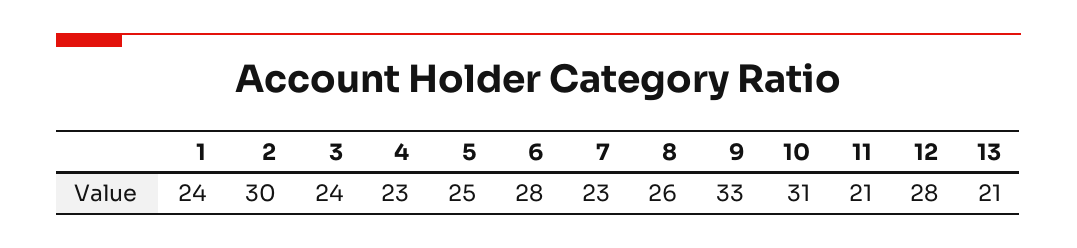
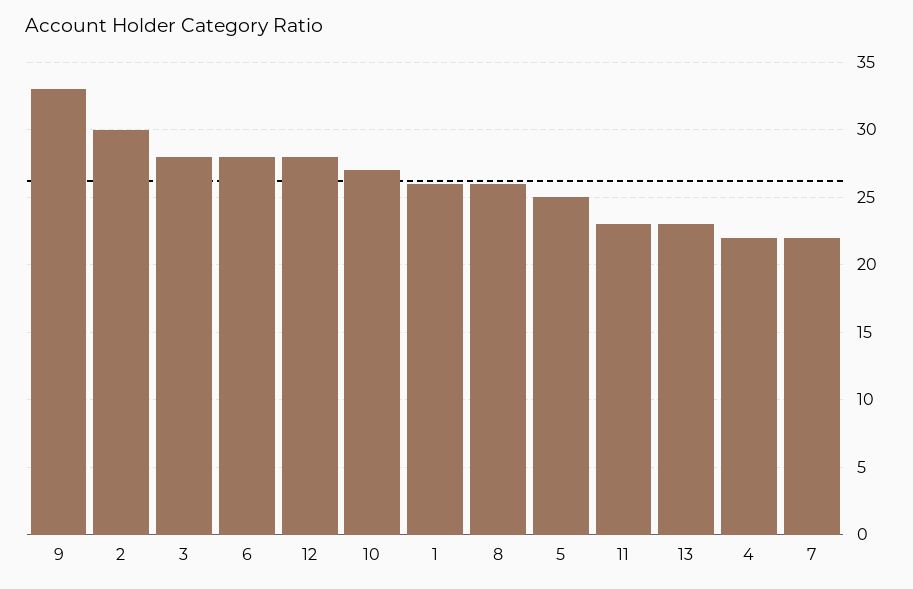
  {
-   "1": 24,
+   "1": 26,
    "2": 30,
-   "3": 24,
+   "3": 28,
-   "4": 23,
+   "4": 22,
    "5": 25,
    "6": 28,
-   "7": 23,
+   "7": 22,
    "8": 26,
    "9": 33,
-   "10": 31,
+   "10": 27,
-   "11": 21,
+   "11": 23,
    "12": 28,
-   "13": 21
+   "13": 23
  }

